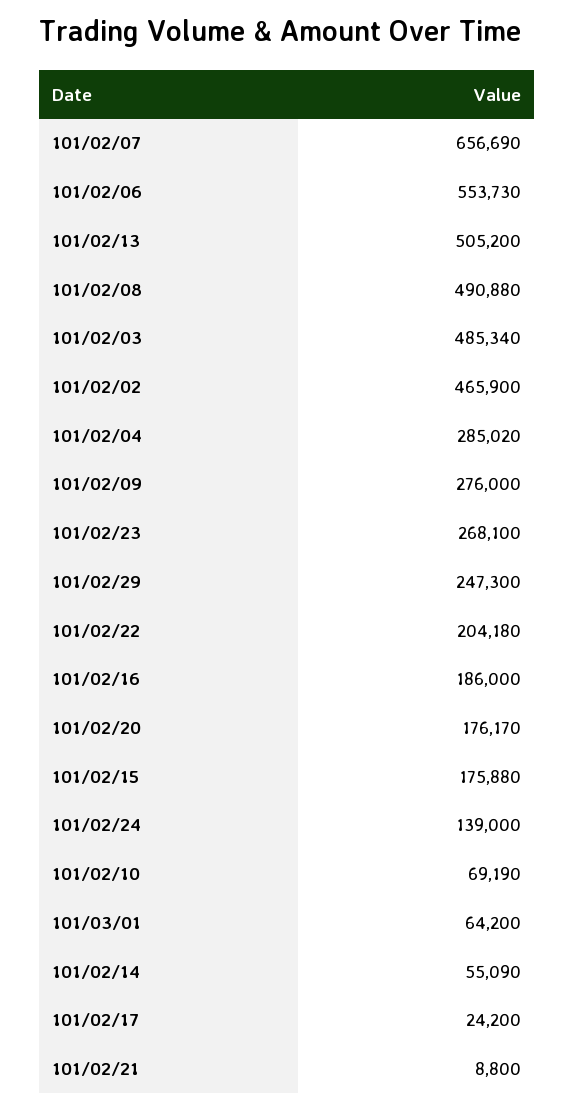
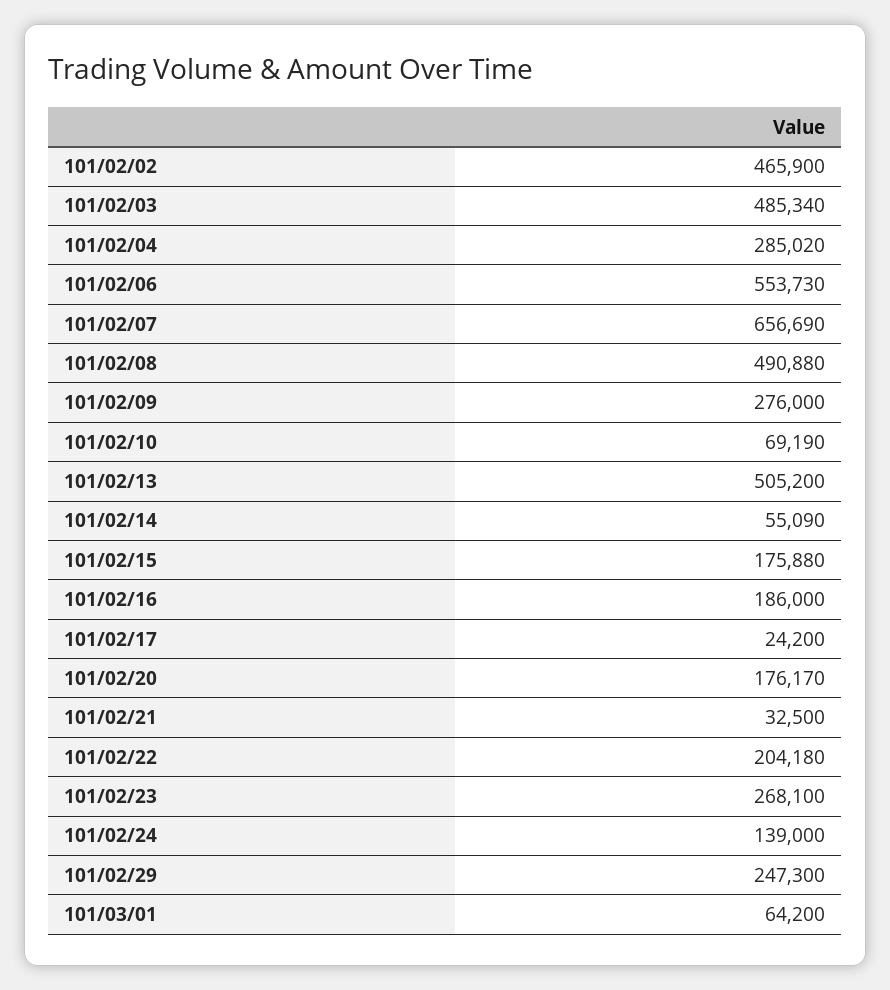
  {
    "101/02/07": 656690,
    "101/02/06": 553730,
    "101/02/13": 505200,
    "101/02/08": 490880,
    "101/02/03": 485340,
    "101/02/02": 465900,
    "101/02/04": 285020,
    "101/02/09": 276000,
    "101/02/23": 268100,
    "101/02/29": 247300,
    "101/02/22": 204180,
    "101/02/16": 186000,
    "101/02/20": 176170,
    "101/02/15": 175880,
    "101/02/24": 139000,
    "101/02/10": 69190,
    "101/03/01": 64200,
    "101/02/14": 55090,
    "101/02/17": 24200,
-   "101/02/21": 8800
+   "101/02/21": 32500
  }

